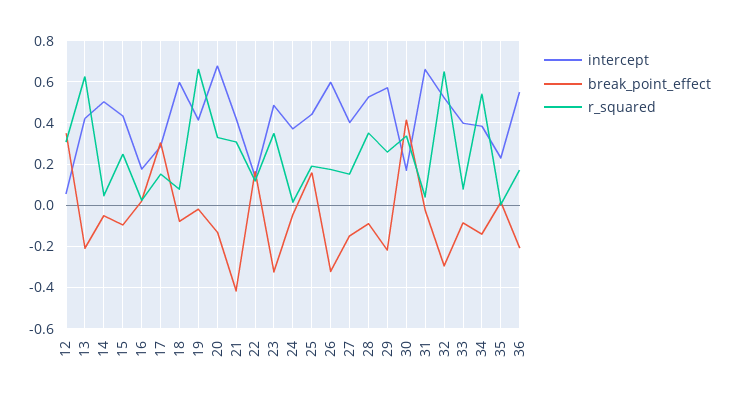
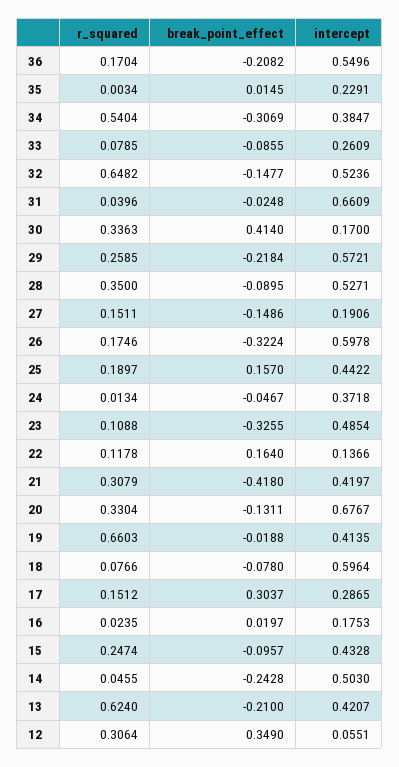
  {
    "intercept": {
      "12": 0.0551,
      "13": 0.4207,
      "14": 0.503,
      "15": 0.4328,
      "16": 0.1753,
      "17": 0.2865,
      "18": 0.5964,
      "19": 0.4135,
      "20": 0.6767,
      "21": 0.4197,
      "22": 0.1366,
      "23": 0.4854,
      "24": 0.3718,
      "25": 0.4422,
      "26": 0.5978,
-     "27": 0.4,
+     "27": 0.1906,
      "28": 0.5271,
      "29": 0.5721,
      "30": 0.17,
      "31": 0.6609,
      "32": 0.5236,
-     "33": 0.4,
+     "33": 0.2609,
      "34": 0.3847,
      "35": 0.2291,
      "36": 0.5496
    },
    "break_point_effect": {
      "12": 0.349,
      "13": -0.21,
-     "14": -0.05,
+     "14": -0.2428,
      "15": -0.0957,
      "16": 0.0197,
      "17": 0.3037,
      "18": -0.078,
      "19": -0.0188,
      "20": -0.1311,
      "21": -0.418,
      "22": 0.164,
      "23": -0.3255,
      "24": -0.0467,
      "25": 0.157,
      "26": -0.3224,
      "27": -0.1486,
      "28": -0.0895,
      "29": -0.2184,
      "30": 0.414,
      "31": -0.0248,
-     "32": -0.3,
+     "32": -0.1477,
      "33": -0.0855,
-     "34": -0.15,
+     "34": -0.3069,
      "35": 0.0145,
      "36": -0.2082
    },
    "r_squared": {
      "12": 0.3064,
      "13": 0.624,
      "14": 0.0455,
      "15": 0.2474,
      "16": 0.0235,
      "17": 0.1512,
      "18": 0.0766,
      "19": 0.6603,
      "20": 0.3304,
      "21": 0.3079,
      "22": 0.1178,
-     "23": 0.35,
+     "23": 0.1088,
      "24": 0.0134,
      "25": 0.1897,
      "26": 0.1746,
      "27": 0.1511,
      "28": 0.35,
      "29": 0.2585,
      "30": 0.3363,
      "31": 0.0396,
      "32": 0.6482,
      "33": 0.0785,
      "34": 0.5404,
      "35": 0.0034,
      "36": 0.1704
    }
  }

